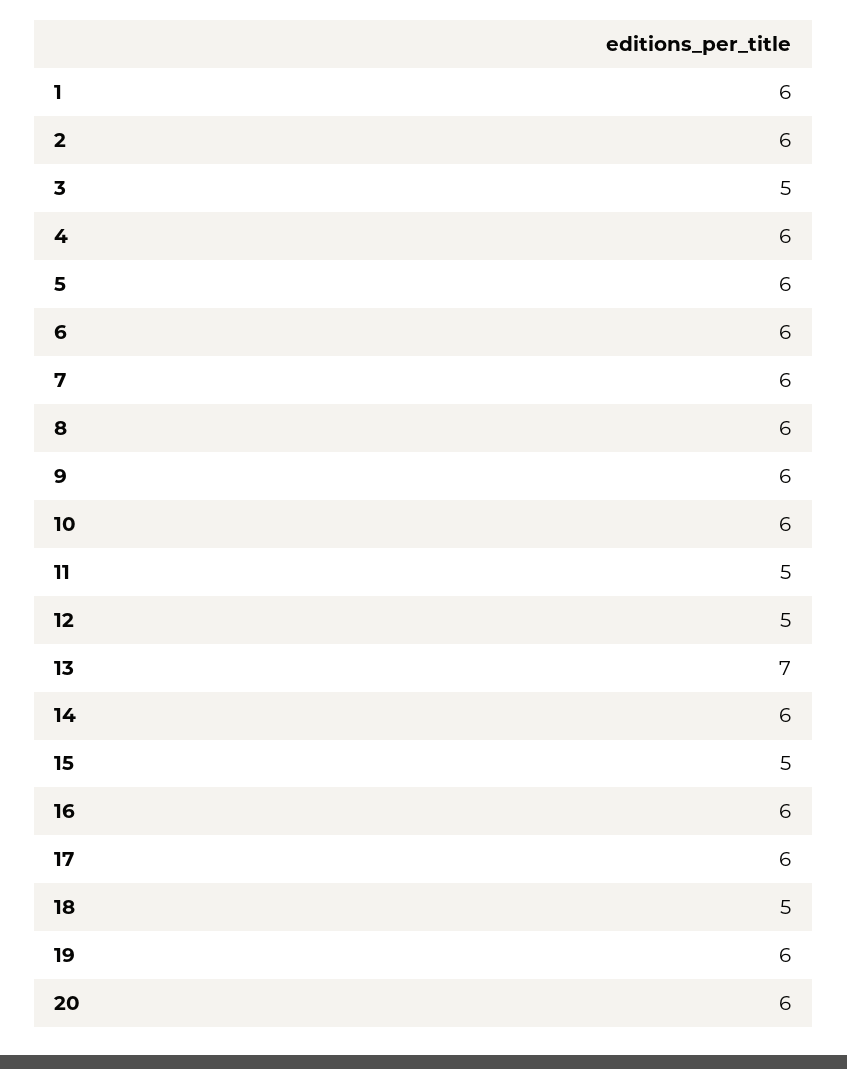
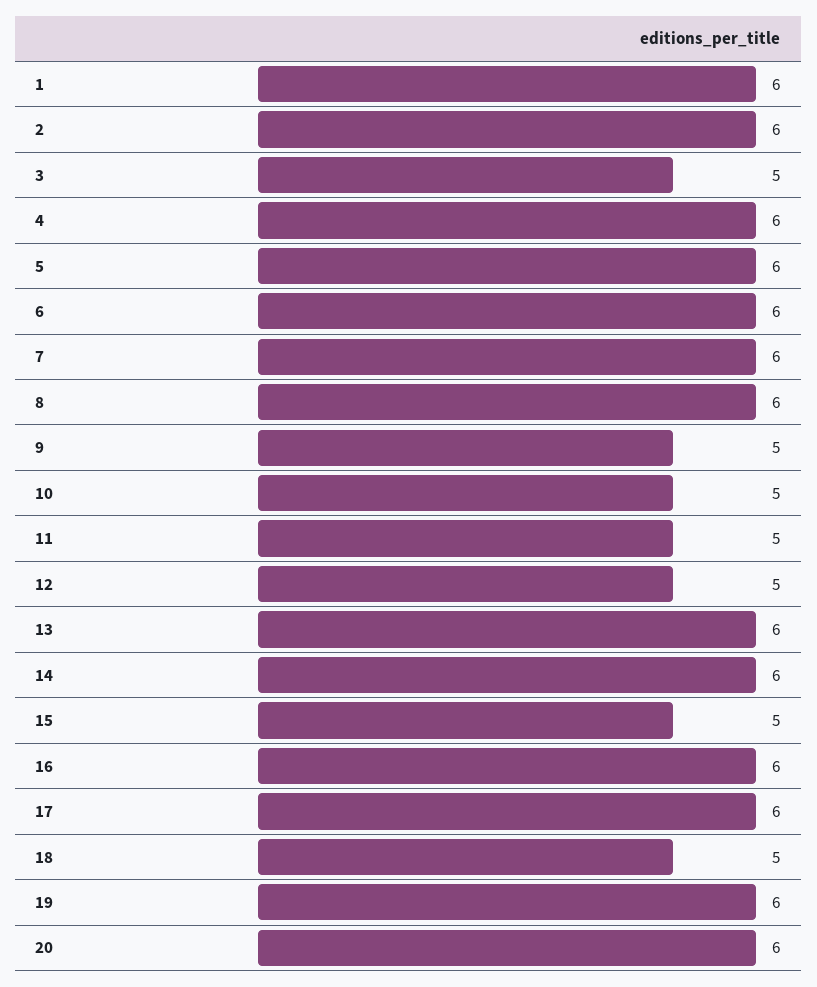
  {
    "1": 6,
    "2": 6,
    "3": 5,
    "4": 6,
    "5": 6,
    "6": 6,
    "7": 6,
    "8": 6,
-   "9": 6,
+   "9": 5,
-   "10": 6,
+   "10": 5,
    "11": 5,
    "12": 5,
-   "13": 7,
+   "13": 6,
    "14": 6,
    "15": 5,
    "16": 6,
    "17": 6,
    "18": 5,
    "19": 6,
    "20": 6
  }

